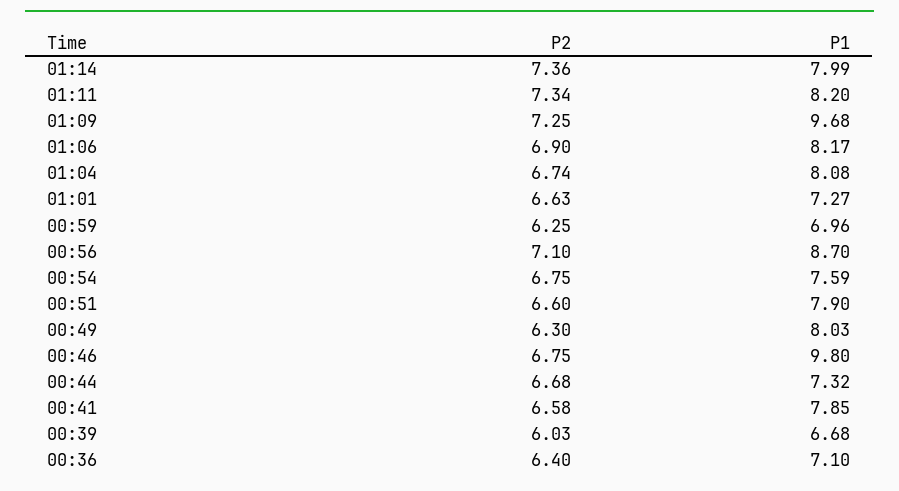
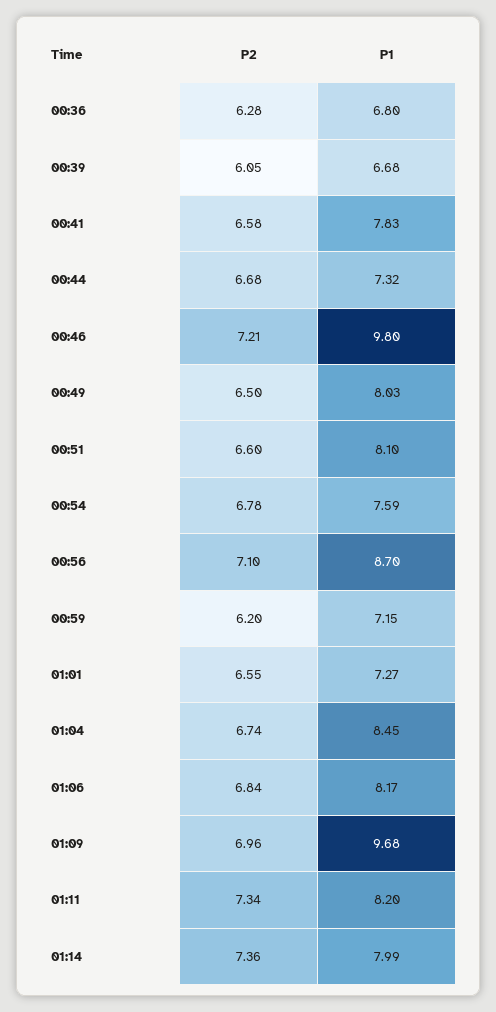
  {
    "P2": {
      "01:14": 7.36,
      "01:11": 7.34,
-     "01:09": 7.25,
+     "01:09": 6.96,
-     "01:06": 6.9,
+     "01:06": 6.84,
      "01:04": 6.74,
-     "01:01": 6.63,
+     "01:01": 6.55,
-     "00:59": 6.25,
+     "00:59": 6.2,
      "00:56": 7.1,
-     "00:54": 6.75,
+     "00:54": 6.78,
      "00:51": 6.6,
-     "00:49": 6.3,
+     "00:49": 6.5,
-     "00:46": 6.75,
+     "00:46": 7.21,
      "00:44": 6.68,
      "00:41": 6.58,
-     "00:39": 6.03,
+     "00:39": 6.05,
-     "00:36": 6.4
+     "00:36": 6.28
    },
    "P1": {
      "01:14": 7.99,
      "01:11": 8.2,
      "01:09": 9.68,
      "01:06": 8.17,
-     "01:04": 8.08,
+     "01:04": 8.45,
      "01:01": 7.27,
-     "00:59": 6.96,
+     "00:59": 7.15,
      "00:56": 8.7,
      "00:54": 7.59,
-     "00:51": 7.9,
+     "00:51": 8.1,
      "00:49": 8.03,
      "00:46": 9.8,
      "00:44": 7.32,
-     "00:41": 7.85,
+     "00:41": 7.83,
      "00:39": 6.68,
-     "00:36": 7.1
+     "00:36": 6.8
    }
  }

